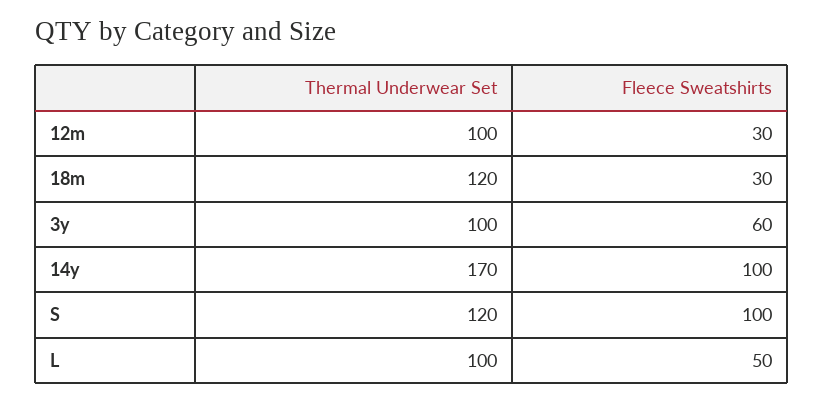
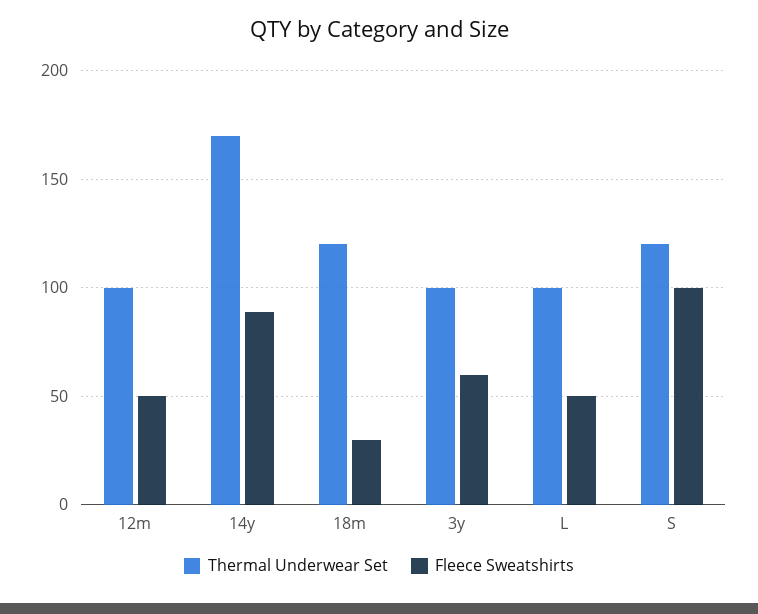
  {
    "Thermal Underwear Set": {
      "12m": 100,
      "18m": 120,
      "3y": 100,
      "14y": 170,
      "S": 120,
      "L": 100
    },
    "Fleece Sweatshirts": {
-     "12m": 30,
+     "12m": 50,
      "18m": 30,
      "3y": 60,
-     "14y": 100,
+     "14y": 90,
      "S": 100,
      "L": 50
    }
  }

